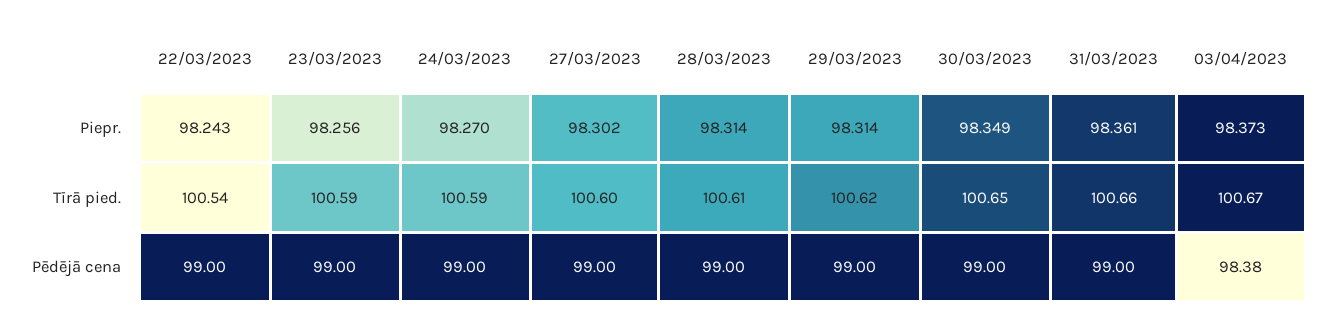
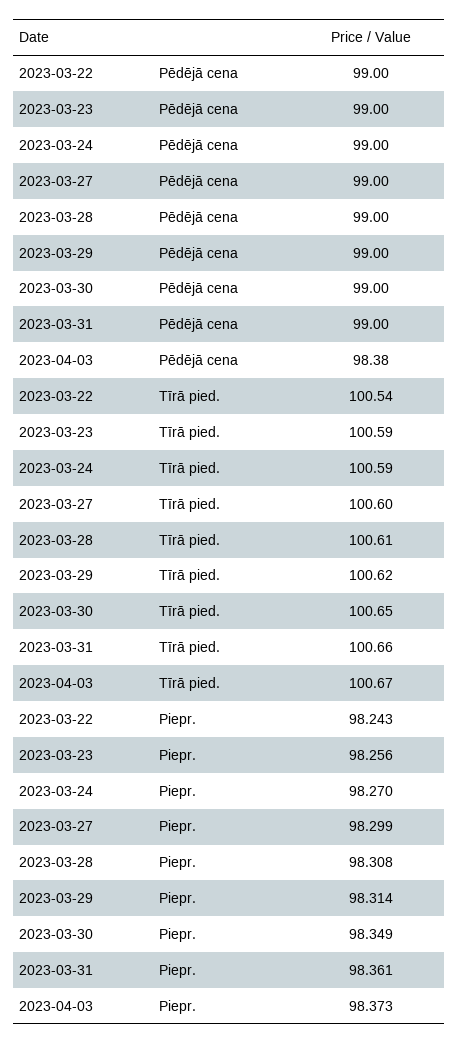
  {
    "22/03/2023": {
      "Piepr.": 98.243,
      "Tīrā pied.": 100.54,
      "Pēdējā cena": 99
    },
    "23/03/2023": {
      "Piepr.": 98.256,
      "Tīrā pied.": 100.59,
      "Pēdējā cena": 99
    },
    "24/03/2023": {
      "Piepr.": 98.27,
      "Tīrā pied.": 100.59,
      "Pēdējā cena": 99
    },
    "27/03/2023": {
-     "Piepr.": 98.302,
+     "Piepr.": 98.299,
      "Tīrā pied.": 100.6,
      "Pēdējā cena": 99
    },
    "28/03/2023": {
-     "Piepr.": 98.314,
+     "Piepr.": 98.308,
      "Tīrā pied.": 100.61,
      "Pēdējā cena": 99
    },
    "29/03/2023": {
      "Piepr.": 98.314,
      "Tīrā pied.": 100.62,
      "Pēdējā cena": 99
    },
    "30/03/2023": {
      "Piepr.": 98.349,
      "Tīrā pied.": 100.65,
      "Pēdējā cena": 99
    },
    "31/03/2023": {
      "Piepr.": 98.361,
      "Tīrā pied.": 100.66,
      "Pēdējā cena": 99
    },
    "03/04/2023": {
      "Piepr.": 98.373,
      "Tīrā pied.": 100.67,
      "Pēdējā cena": 98.38
    }
  }

